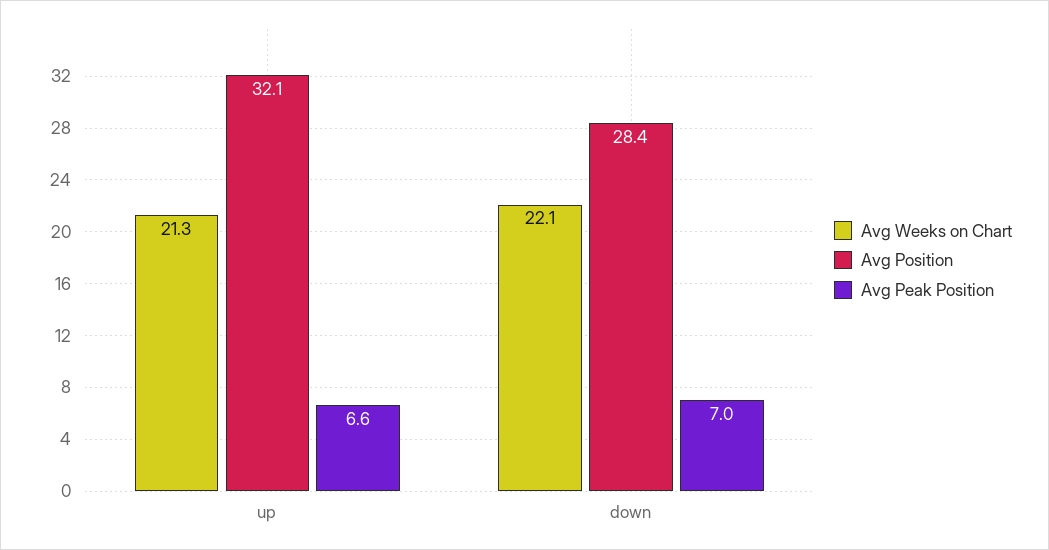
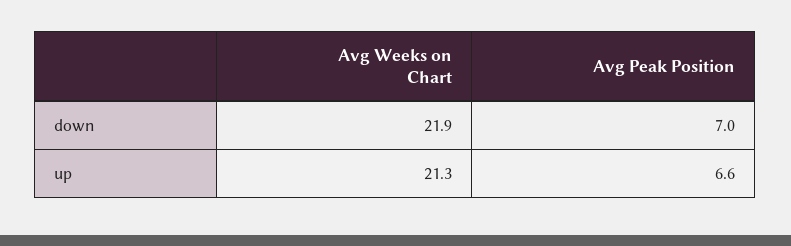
  {
    "Avg Weeks on Chart": {
      "up": 21.3,
-     "down": 22.1
+     "down": 21.9
    },
-   "Avg Position": {
-     "up": 32.1,
-     "down": 28.4
-   },
    "Avg Peak Position": {
      "up": 6.6,
      "down": 7
    }
  }

